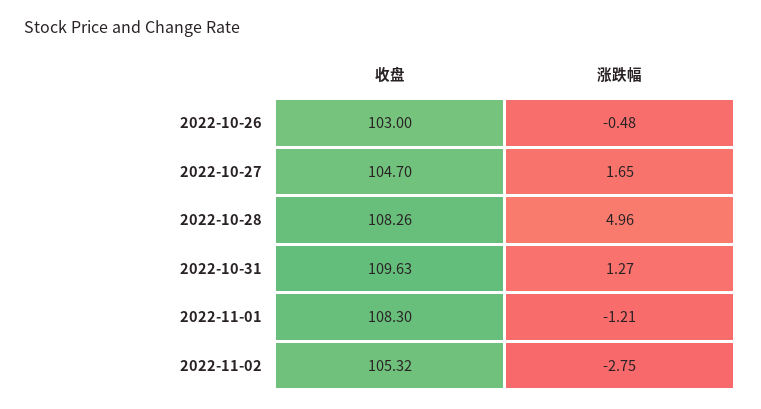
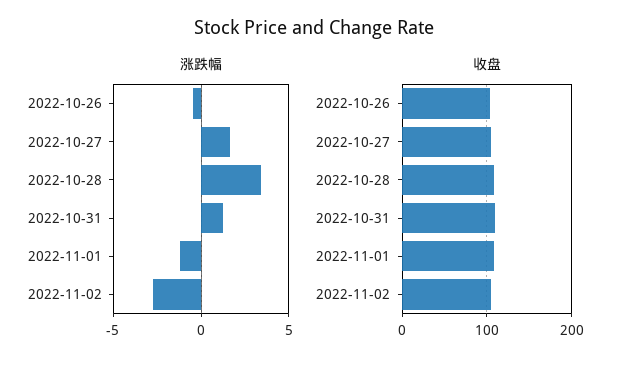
  {
    "收盘": {
      "2022-10-26": 103,
      "2022-10-27": 104.7,
      "2022-10-28": 108.26,
      "2022-10-31": 109.63,
      "2022-11-01": 108.3,
      "2022-11-02": 105.32
    },
    "涨跌幅": {
      "2022-10-26": -0.48,
      "2022-10-27": 1.65,
-     "2022-10-28": 4.96,
+     "2022-10-28": 3.5,
      "2022-10-31": 1.27,
      "2022-11-01": -1.21,
      "2022-11-02": -2.75
    }
  }

